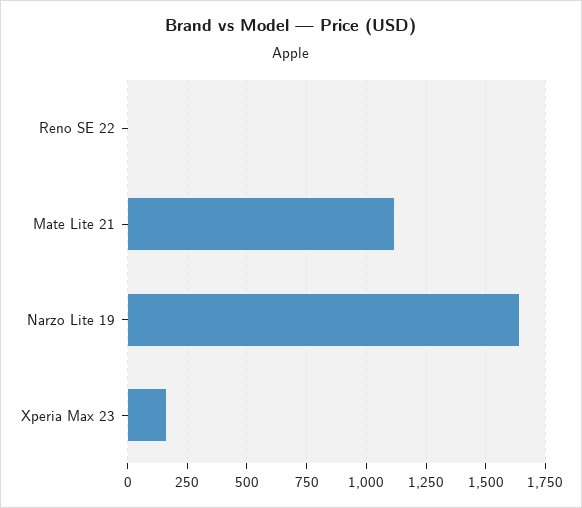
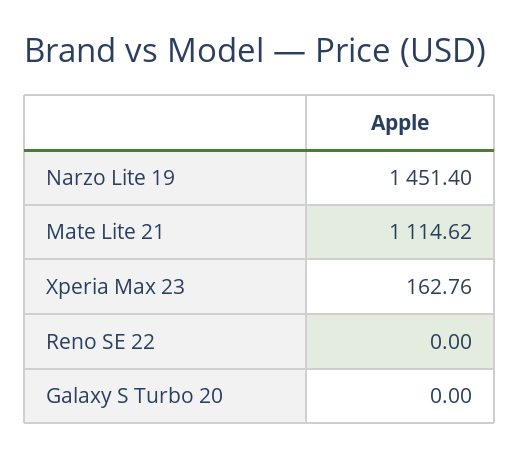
  {
    "Reno SE 22": 0,
    "Mate Lite 21": 1114.62,
-   "Narzo Lite 19": 1650,
+   "Narzo Lite 19": 1451.4,
-   "Xperia Max 23": 162.76
+   "Xperia Max 23": 162.76,
+   "Galaxy S Turbo 20": 0
  }

